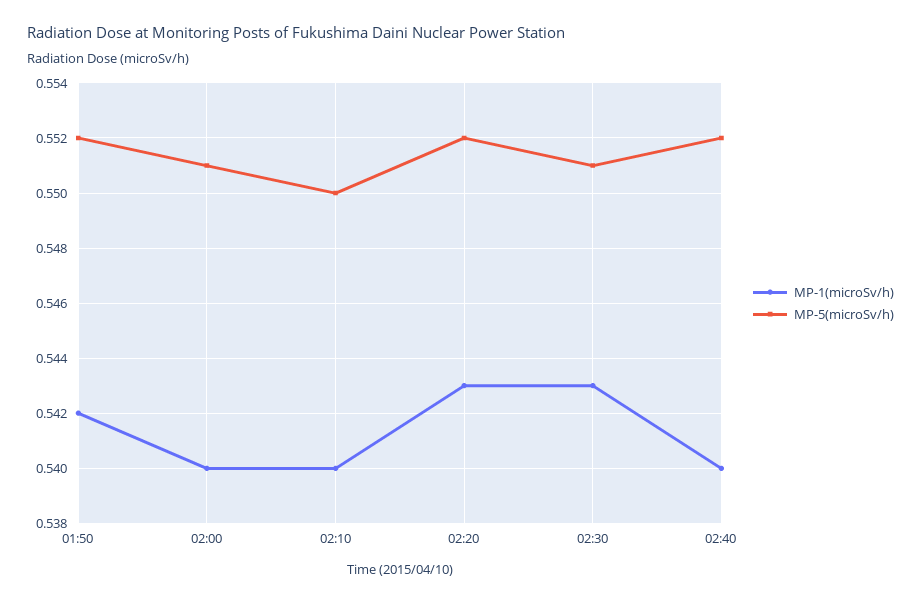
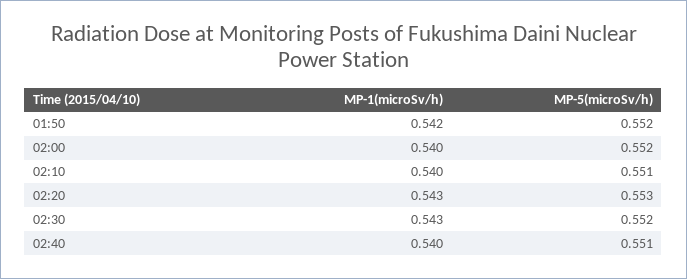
  {
    "MP-1(microSv/h)": {
      "01:50": 0.542,
      "02:00": 0.54,
      "02:10": 0.54,
      "02:20": 0.543,
      "02:30": 0.543,
      "02:40": 0.54
    },
    "MP-5(microSv/h)": {
      "01:50": 0.552,
-     "02:00": 0.551,
+     "02:00": 0.552,
-     "02:10": 0.55,
+     "02:10": 0.551,
-     "02:20": 0.552,
+     "02:20": 0.553,
-     "02:30": 0.551,
+     "02:30": 0.552,
-     "02:40": 0.552
+     "02:40": 0.551
    }
  }

